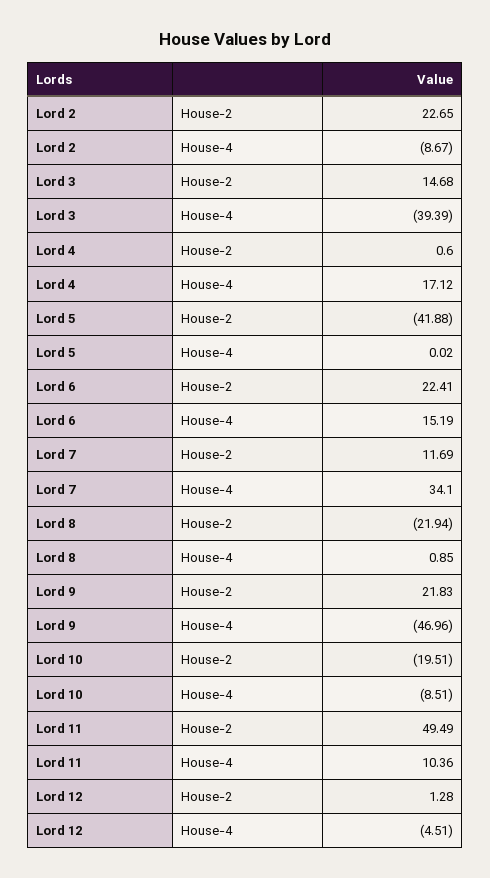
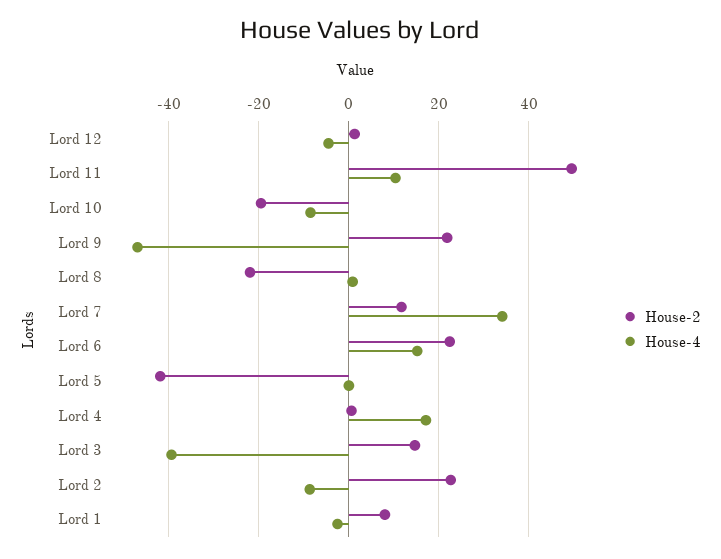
  {
    "House-2": {
      "Lord 2": 22.65,
      "Lord 3": 14.68,
      "Lord 4": 0.6,
      "Lord 5": -41.88,
      "Lord 6": 22.41,
      "Lord 7": 11.69,
      "Lord 8": -21.94,
      "Lord 9": 21.83,
      "Lord 10": -19.51,
      "Lord 11": 49.49,
-     "Lord 12": 1.28
+     "Lord 12": 1.28,
+     "Lord 1": 8
    },
    "House-4": {
      "Lord 2": -8.67,
      "Lord 3": -39.39,
      "Lord 4": 17.12,
      "Lord 5": 0.02,
      "Lord 6": 15.19,
      "Lord 7": 34.1,
      "Lord 8": 0.85,
      "Lord 9": -46.96,
      "Lord 10": -8.51,
      "Lord 11": 10.36,
-     "Lord 12": -4.51
+     "Lord 12": -4.51,
+     "Lord 1": -2
    }
  }

